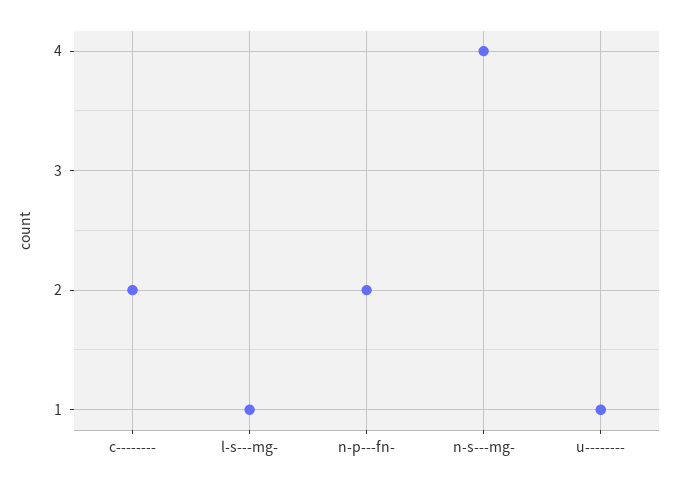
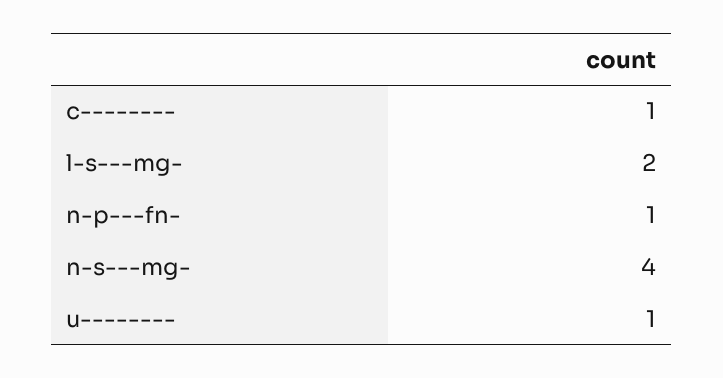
  {
-   "c--------": 2,
+   "c--------": 1,
-   "l-s---mg-": 1,
+   "l-s---mg-": 2,
-   "n-p---fn-": 2,
+   "n-p---fn-": 1,
    "n-s---mg-": 4,
    "u--------": 1
  }

